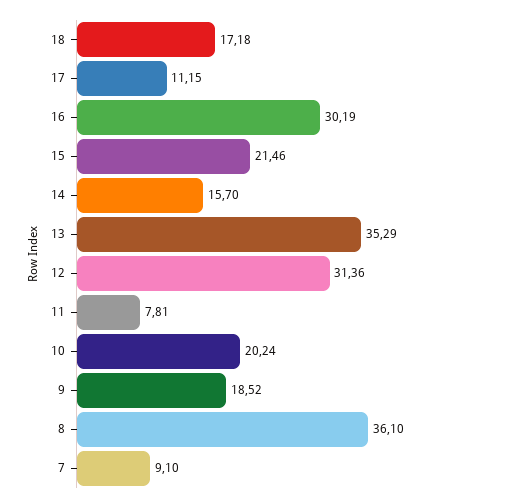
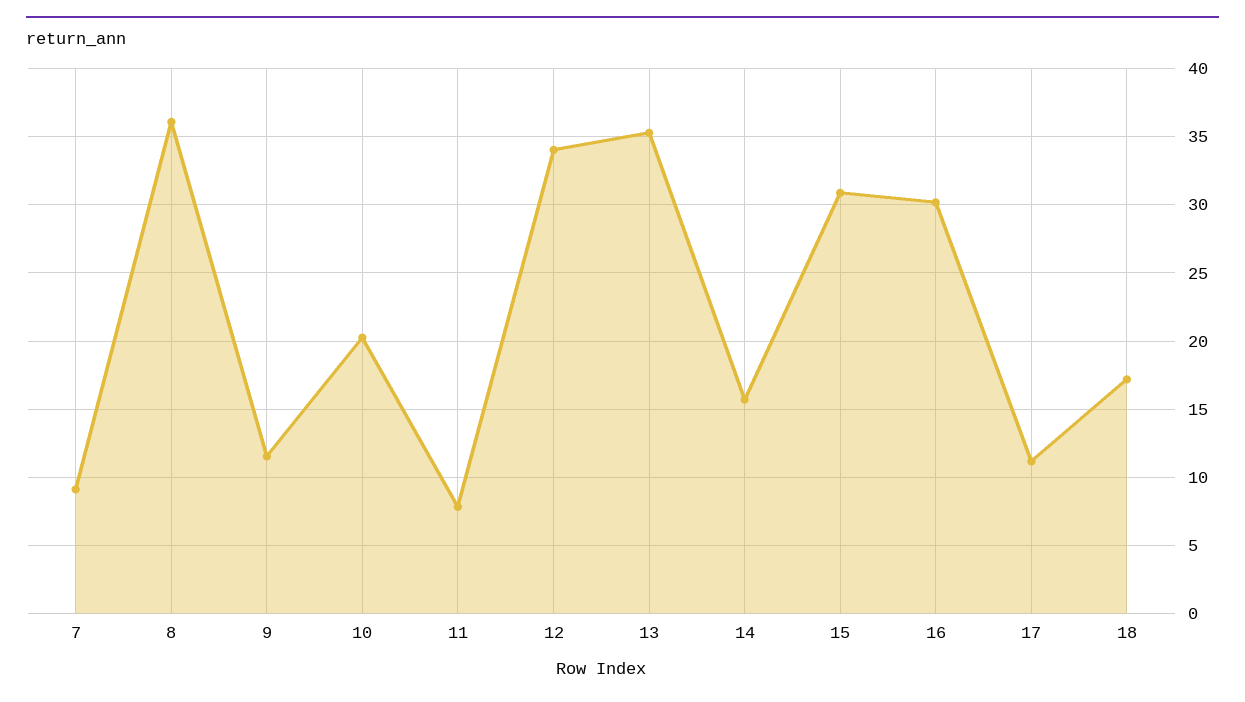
  {
    "18": 17.18,
    "17": 11.15,
    "16": 30.19,
-   "15": 21.46,
+   "15": 31,
    "14": 15.7,
    "13": 35.29,
-   "12": 31.36,
+   "12": 34,
    "11": 7.81,
    "10": 20.24,
-   "9": 18.52,
+   "9": 11.5,
    "8": 36.1,
    "7": 9.1
  }

